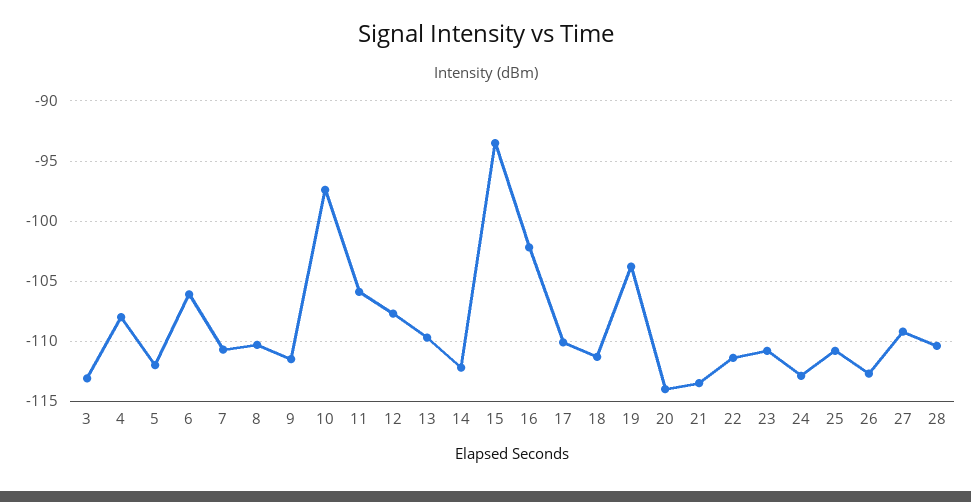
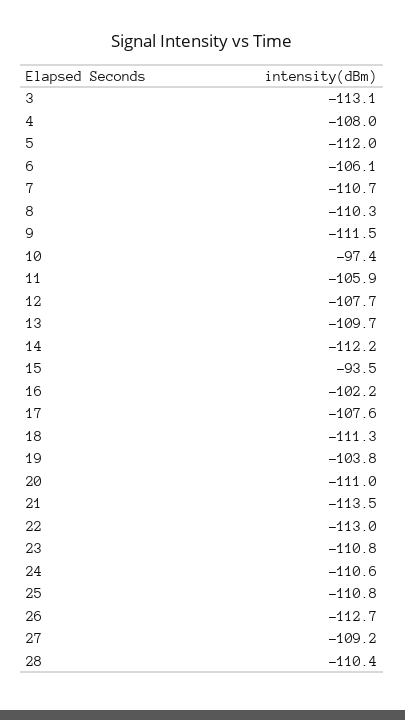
  {
    "3": -113.1,
    "4": -108,
    "5": -112,
    "6": -106.1,
    "7": -110.7,
    "8": -110.3,
    "9": -111.5,
    "10": -97.4,
    "11": -105.9,
    "12": -107.7,
    "13": -109.7,
    "14": -112.2,
    "15": -93.5,
    "16": -102.2,
-   "17": -110,
+   "17": -107.6,
    "18": -111.3,
    "19": -103.8,
-   "20": -114,
+   "20": -111,
    "21": -113.5,
-   "22": -111.5,
+   "22": -113,
    "23": -110.8,
-   "24": -113,
+   "24": -110.6,
    "25": -110.8,
    "26": -112.7,
    "27": -109.2,
    "28": -110.4
  }

